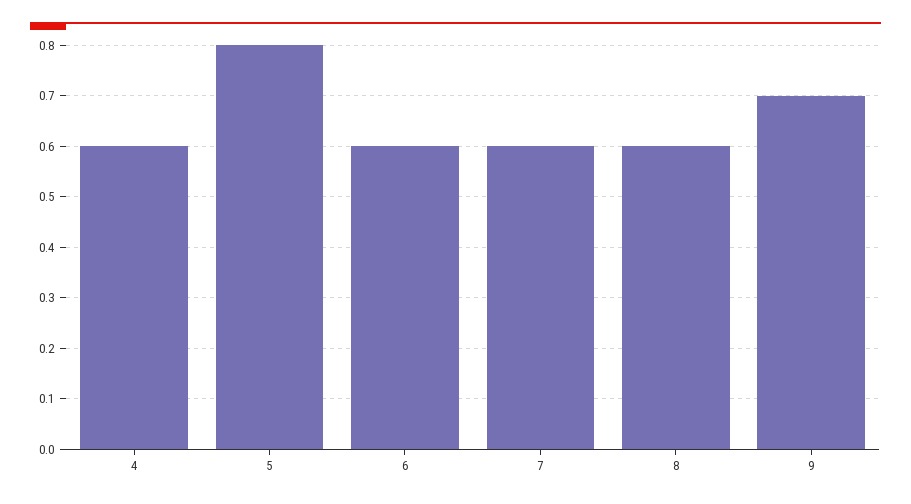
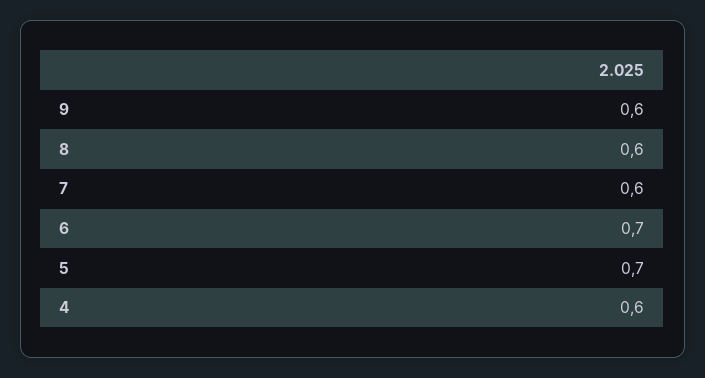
  {
    "4": 0.6,
-   "5": 0.8,
+   "5": 0.7,
-   "6": 0.6,
+   "6": 0.7,
    "7": 0.6,
    "8": 0.6,
-   "9": 0.7
+   "9": 0.6
  }

